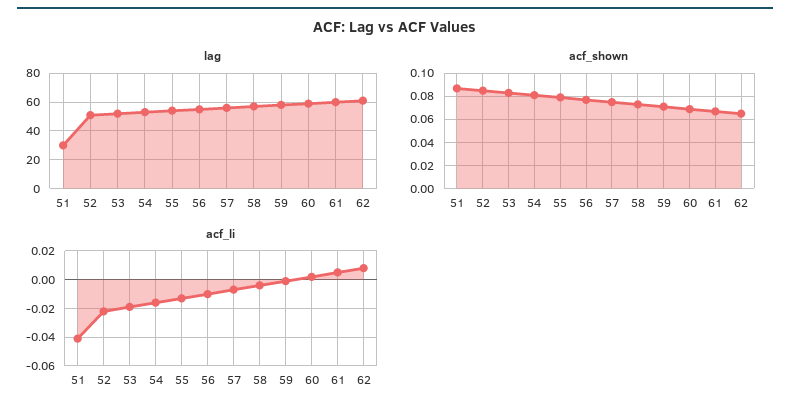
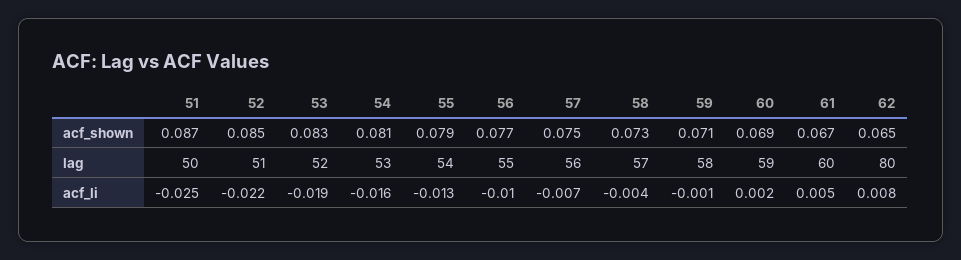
  {
    "lag": {
-     "51": 30,
+     "51": 50,
      "52": 51,
      "53": 52,
      "54": 53,
      "55": 54,
      "56": 55,
      "57": 56,
      "58": 57,
      "59": 58,
      "60": 59,
      "61": 60,
-     "62": 60
+     "62": 80
    },
    "acf_shown": {
      "51": 0.087,
      "52": 0.085,
      "53": 0.083,
      "54": 0.081,
      "55": 0.079,
      "56": 0.077,
      "57": 0.075,
      "58": 0.073,
      "59": 0.071,
      "60": 0.069,
      "61": 0.067,
      "62": 0.065
    },
    "acf_li": {
-     "51": -0.04,
+     "51": -0.025,
      "52": -0.022,
      "53": -0.019,
      "54": -0.016,
      "55": -0.013,
      "56": -0.01,
      "57": -0.007,
      "58": -0.004,
      "59": -0.001,
      "60": 0.002,
      "61": 0.005,
      "62": 0.008
    }
  }

